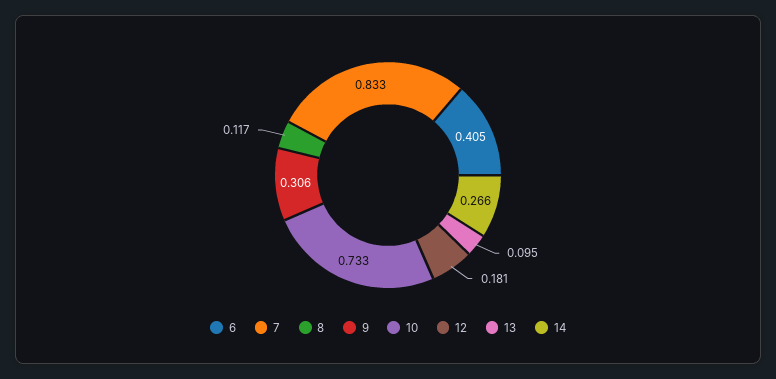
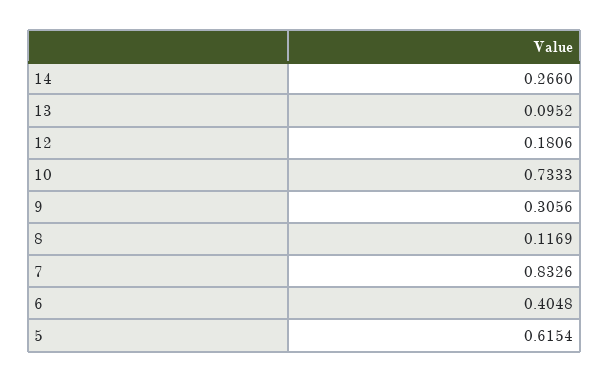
  {
    "6": 0.4048,
    "7": 0.8326,
    "8": 0.1169,
    "9": 0.3056,
    "10": 0.7333,
    "12": 0.1806,
    "13": 0.0952,
-   "14": 0.266
+   "14": 0.266,
+   "5": 0.6154
  }

